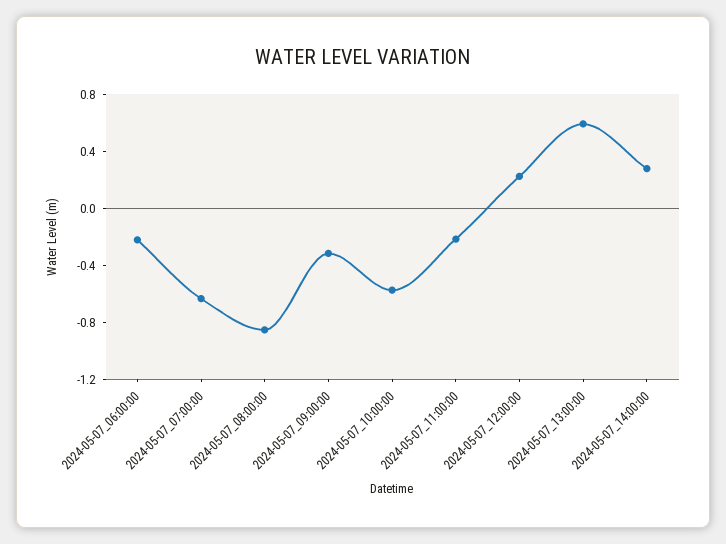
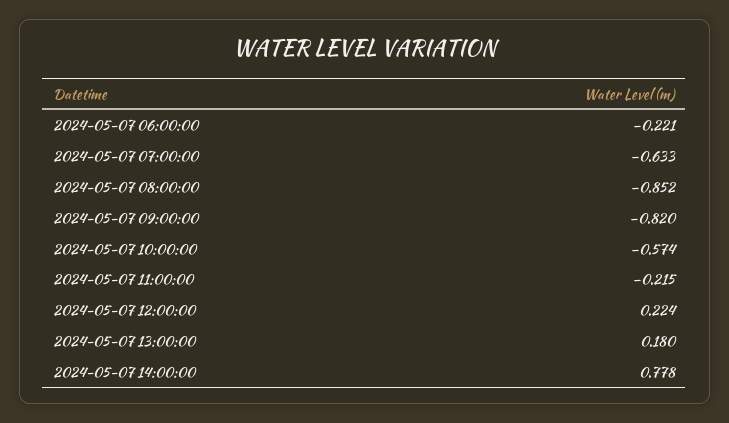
  {
    "2024-05-07_06:00:00": -0.221,
    "2024-05-07_07:00:00": -0.633,
    "2024-05-07_08:00:00": -0.852,
-   "2024-05-07_09:00:00": -0.3,
+   "2024-05-07_09:00:00": -0.82,
    "2024-05-07_10:00:00": -0.574,
    "2024-05-07_11:00:00": -0.215,
    "2024-05-07_12:00:00": 0.224,
-   "2024-05-07_13:00:00": 0.6,
+   "2024-05-07_13:00:00": 0.18,
-   "2024-05-07_14:00:00": 0.3
+   "2024-05-07_14:00:00": 0.778
  }

